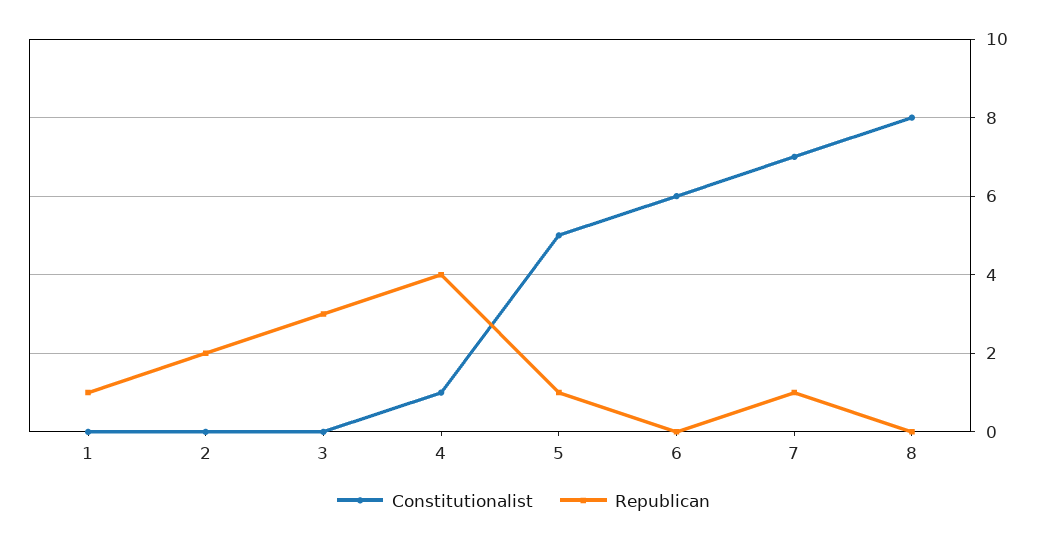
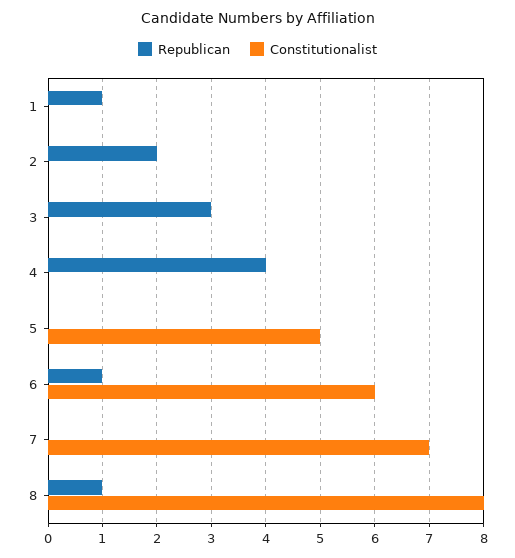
  {
    "Constitutionalist": {
      "1": 0,
      "2": 0,
      "3": 0,
-     "4": 1,
+     "4": 0,
      "5": 5,
      "6": 6,
      "7": 7,
      "8": 8
    },
    "Republican": {
      "1": 1,
      "2": 2,
      "3": 3,
      "4": 4,
-     "5": 1,
+     "5": 0,
-     "6": 0,
+     "6": 1,
-     "7": 1,
+     "7": 0,
-     "8": 0
+     "8": 1
    }
  }

